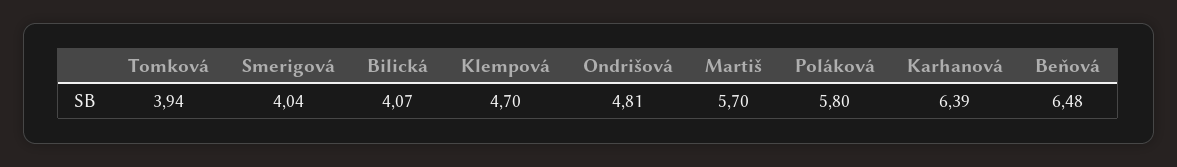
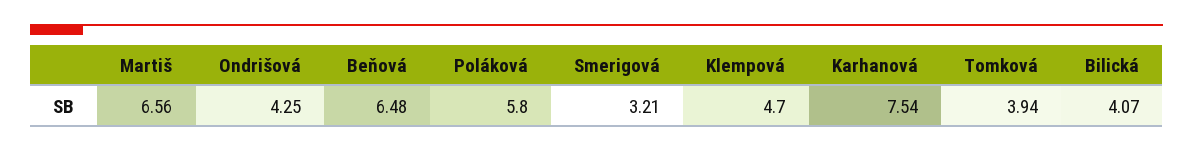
  {
    "Tomková": 3.94,
-   "Smerigová": 4.04,
+   "Smerigová": 3.21,
    "Bilická": 4.07,
    "Klempová": 4.7,
-   "Ondrišová": 4.81,
+   "Ondrišová": 4.25,
-   "Martiš": 5.7,
+   "Martiš": 6.56,
    "Poláková": 5.8,
-   "Karhanová": 6.39,
+   "Karhanová": 7.54,
    "Beňová": 6.48
  }

